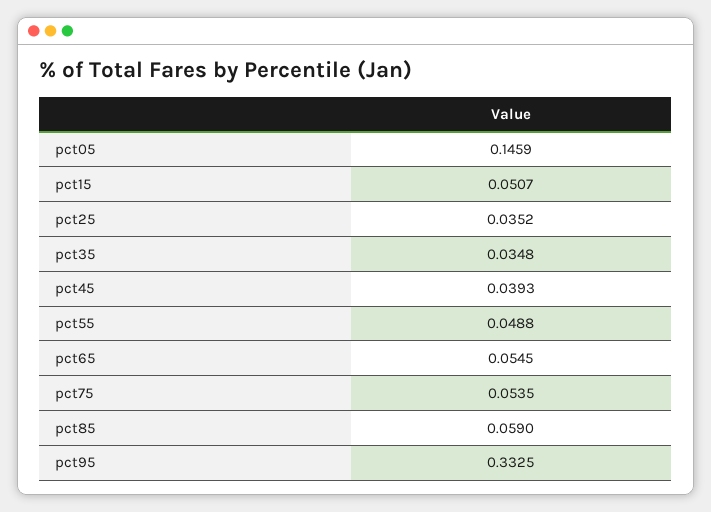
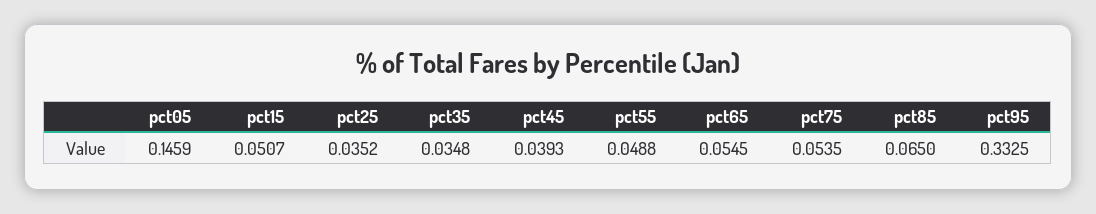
  {
    "pct05": 0.1459,
    "pct15": 0.0507,
    "pct25": 0.0352,
    "pct35": 0.0348,
    "pct45": 0.0393,
    "pct55": 0.0488,
    "pct65": 0.0545,
    "pct75": 0.0535,
-   "pct85": 0.059,
+   "pct85": 0.065,
    "pct95": 0.3325
  }

